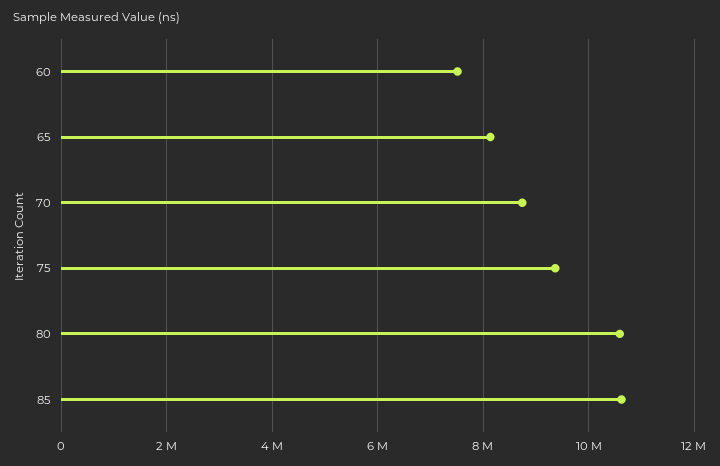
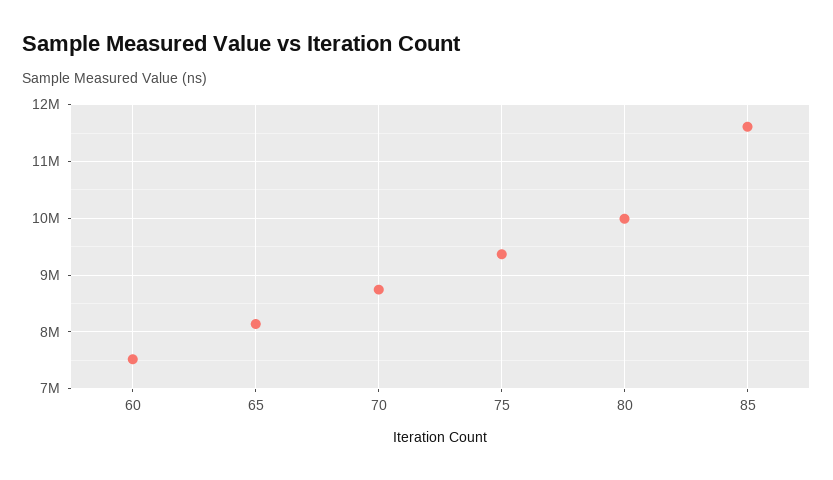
  {
    "60": 7600000,
    "65": 8200000,
    "70": 8800000,
    "75": 9400000,
-   "80": 10600000,
+   "80": 10000000,
-   "85": 10600000
+   "85": 11600000
  }

